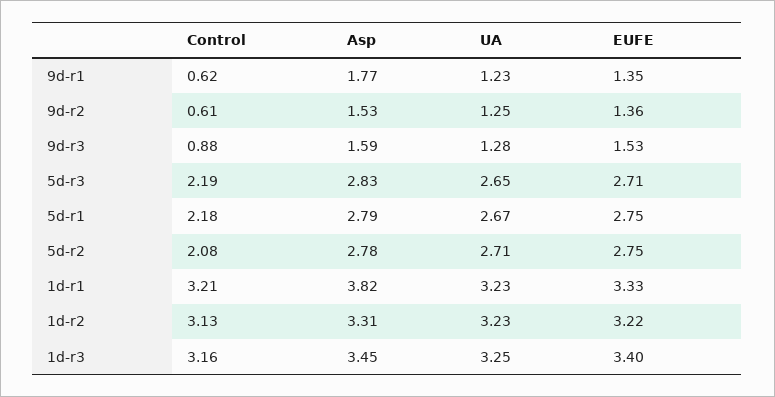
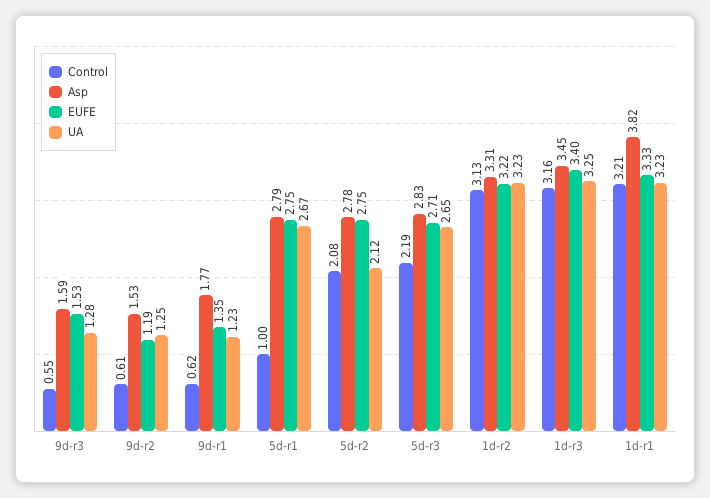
  {
    "Control": {
      "9d-r1": 0.62,
      "9d-r2": 0.61,
-     "9d-r3": 0.88,
+     "9d-r3": 0.55,
      "5d-r3": 2.19,
-     "5d-r1": 2.18,
+     "5d-r1": 1,
      "5d-r2": 2.08,
      "1d-r1": 3.21,
      "1d-r2": 3.13,
      "1d-r3": 3.16
    },
    "Asp": {
      "9d-r1": 1.77,
      "9d-r2": 1.53,
      "9d-r3": 1.59,
      "5d-r3": 2.83,
      "5d-r1": 2.79,
      "5d-r2": 2.78,
      "1d-r1": 3.82,
      "1d-r2": 3.31,
      "1d-r3": 3.45
    },
    "UA": {
      "9d-r1": 1.23,
      "9d-r2": 1.25,
      "9d-r3": 1.28,
      "5d-r3": 2.65,
      "5d-r1": 2.67,
-     "5d-r2": 2.71,
+     "5d-r2": 2.12,
      "1d-r1": 3.23,
      "1d-r2": 3.23,
      "1d-r3": 3.25
    },
    "EUFE": {
      "9d-r1": 1.35,
-     "9d-r2": 1.36,
+     "9d-r2": 1.19,
      "9d-r3": 1.53,
      "5d-r3": 2.71,
      "5d-r1": 2.75,
      "5d-r2": 2.75,
      "1d-r1": 3.33,
      "1d-r2": 3.22,
      "1d-r3": 3.4
    }
  }

